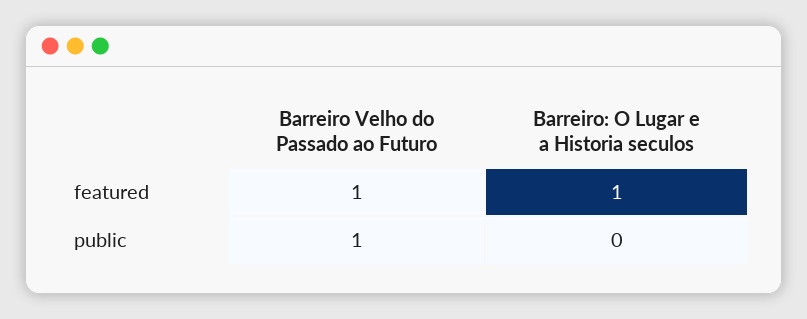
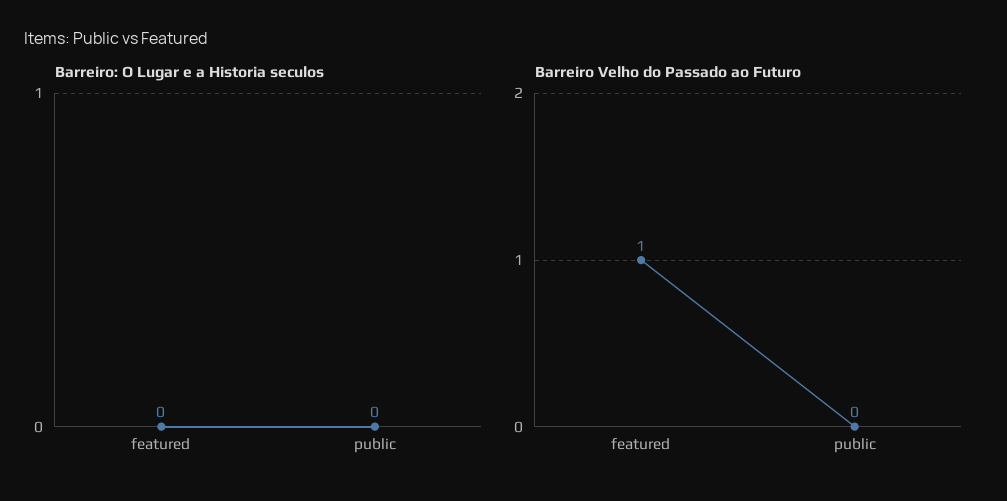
  {
    "Barreiro Velho do Passado ao Futuro": {
      "featured": 1,
-     "public": 1
+     "public": 0
    },
    "Barreiro: O Lugar e a Historia seculos": {
-     "featured": 1,
+     "featured": 0,
      "public": 0
    }
  }

